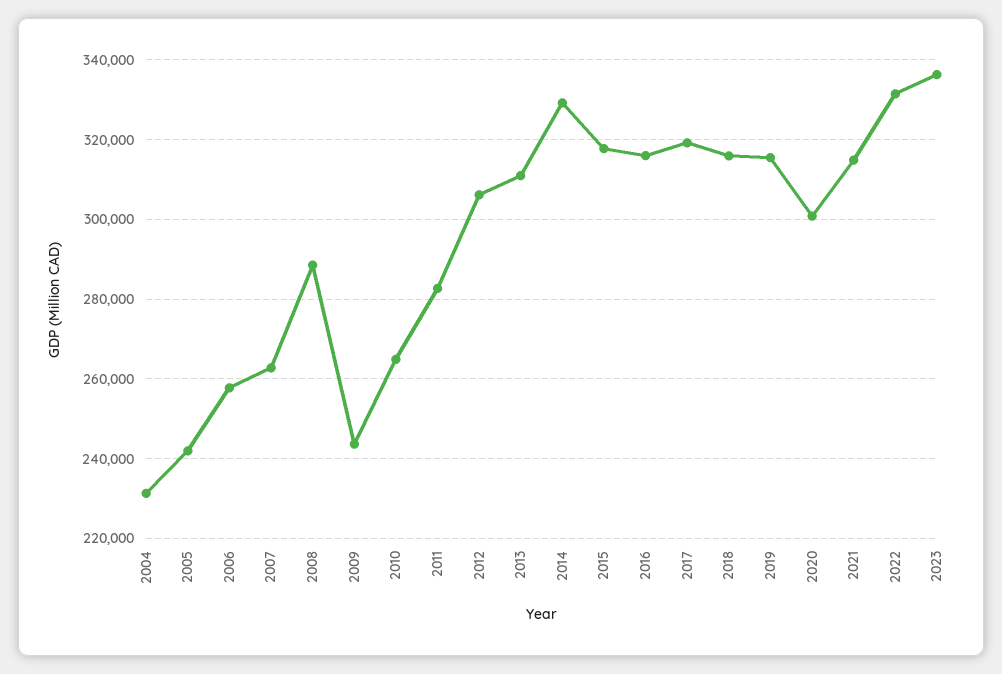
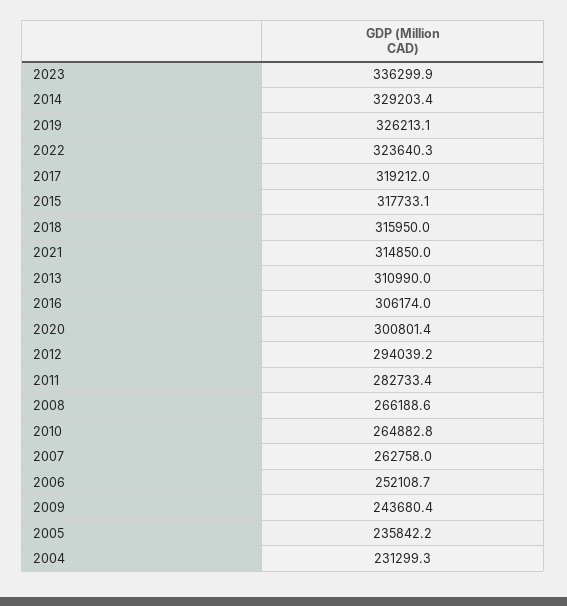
  {
    "2004": 231299.3,
-   "2005": 242000,
+   "2005": 235842.2,
-   "2006": 258000,
+   "2006": 252108.7,
    "2007": 262758,
-   "2008": 288000,
+   "2008": 266188.6,
    "2009": 243680.4,
    "2010": 264882.8,
    "2011": 282733.4,
-   "2012": 306000,
+   "2012": 294039.2,
    "2013": 310990,
    "2014": 329203.4,
    "2015": 317733.1,
-   "2016": 316000,
+   "2016": 306174,
    "2017": 319212,
    "2018": 315950,
-   "2019": 316000,
+   "2019": 326213.1,
    "2020": 300801.4,
    "2021": 314850,
-   "2022": 332000,
+   "2022": 323640.3,
    "2023": 336299.9
  }

